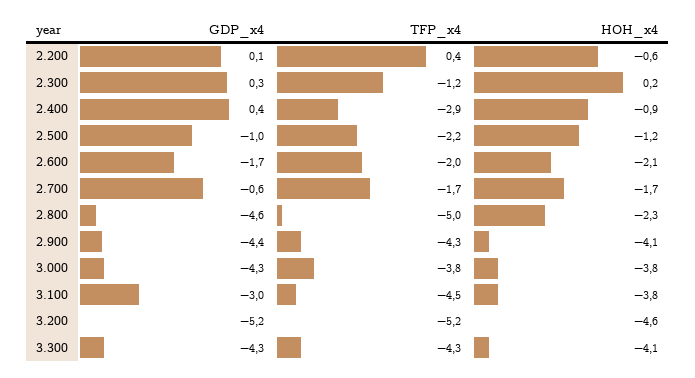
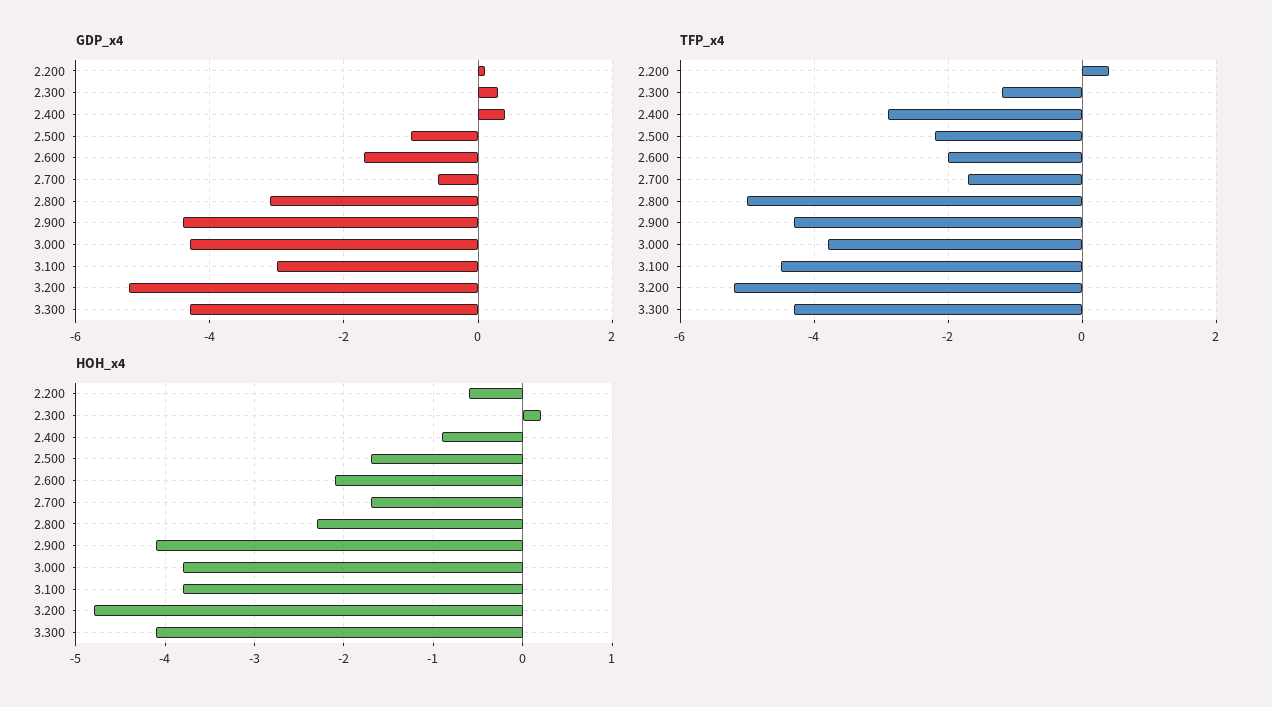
  {
    "GDP_x4": {
      "2.200": 0.1,
      "2.300": 0.3,
      "2.400": 0.4,
      "2.500": -1,
      "2.600": -1.7,
      "2.700": -0.6,
-     "2.800": -4.6,
+     "2.800": -3,
      "2.900": -4.4,
      "3.000": -4.3,
      "3.100": -3,
      "3.200": -5.2,
      "3.300": -4.3
    },
    "TFP_x4": {
      "2.200": 0.4,
      "2.300": -1.2,
      "2.400": -2.9,
      "2.500": -2.2,
      "2.600": -2,
      "2.700": -1.7,
      "2.800": -5,
      "2.900": -4.3,
      "3.000": -3.8,
      "3.100": -4.5,
      "3.200": -5.2,
      "3.300": -4.3
    },
    "HOH_x4": {
      "2.200": -0.6,
      "2.300": 0.2,
      "2.400": -0.9,
-     "2.500": -1.2,
+     "2.500": -1.7,
      "2.600": -2.1,
      "2.700": -1.7,
      "2.800": -2.3,
      "2.900": -4.1,
      "3.000": -3.8,
      "3.100": -3.8,
-     "3.200": -4.6,
+     "3.200": -4.8,
      "3.300": -4.1
    }
  }

